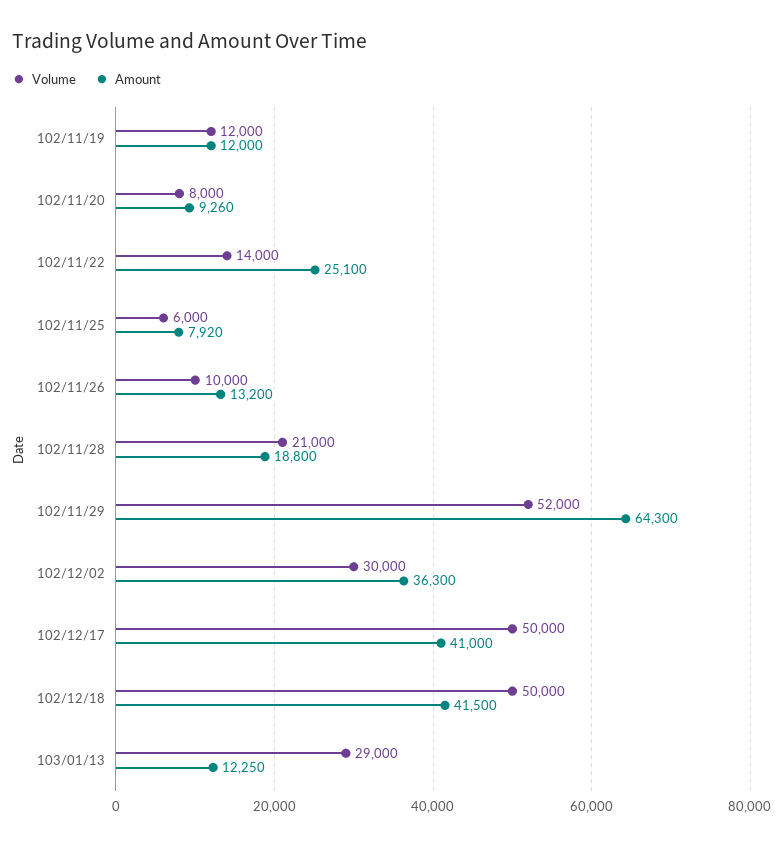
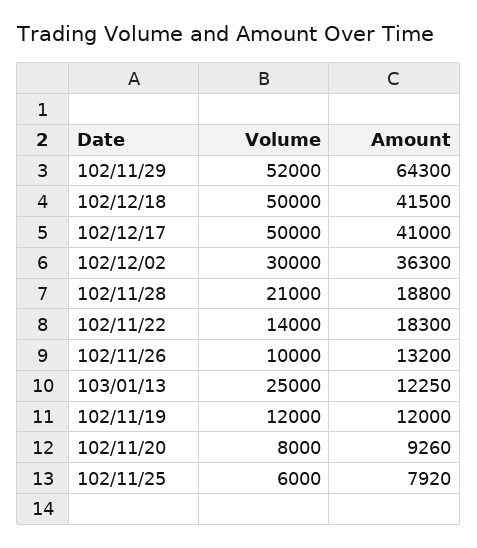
  {
    "Volume": {
      "102/11/19": 12000,
      "102/11/20": 8000,
      "102/11/22": 14000,
      "102/11/25": 6000,
      "102/11/26": 10000,
      "102/11/28": 21000,
      "102/11/29": 52000,
      "102/12/02": 30000,
      "102/12/17": 50000,
      "102/12/18": 50000,
-     "103/01/13": 29000
+     "103/01/13": 25000
    },
    "Amount": {
      "102/11/19": 12000,
      "102/11/20": 9260,
-     "102/11/22": 25100,
+     "102/11/22": 18300,
      "102/11/25": 7920,
      "102/11/26": 13200,
      "102/11/28": 18800,
      "102/11/29": 64300,
      "102/12/02": 36300,
      "102/12/17": 41000,
      "102/12/18": 41500,
      "103/01/13": 12250
    }
  }

